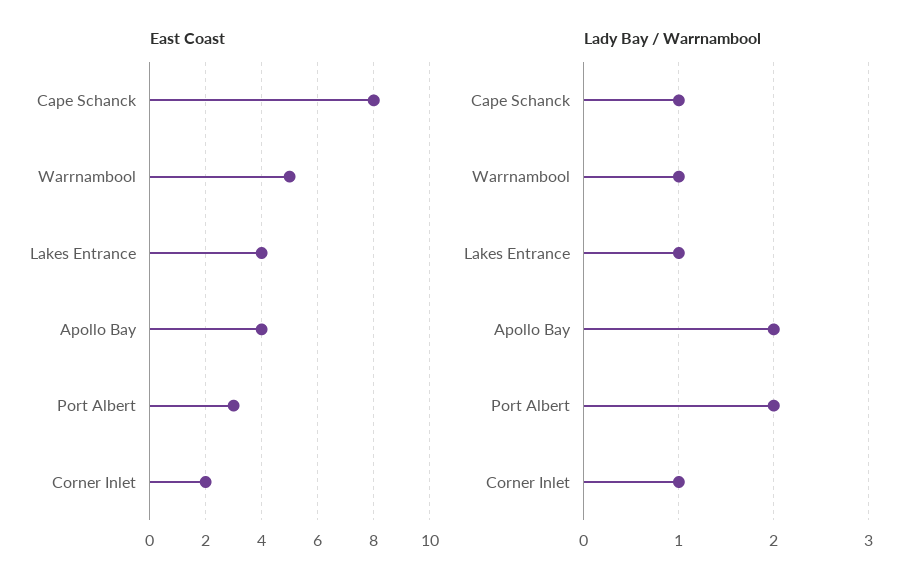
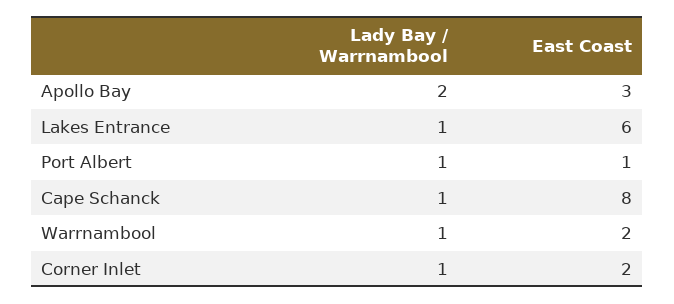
  {
    "East Coast": {
      "Cape Schanck": 8,
-     "Warrnambool": 5,
+     "Warrnambool": 2,
-     "Lakes Entrance": 4,
+     "Lakes Entrance": 6,
-     "Apollo Bay": 4,
+     "Apollo Bay": 3,
-     "Port Albert": 3,
+     "Port Albert": 1,
      "Corner Inlet": 2
    },
    "Lady Bay / Warrnambool": {
      "Cape Schanck": 1,
      "Warrnambool": 1,
      "Lakes Entrance": 1,
      "Apollo Bay": 2,
-     "Port Albert": 2,
+     "Port Albert": 1,
      "Corner Inlet": 1
    }
  }

